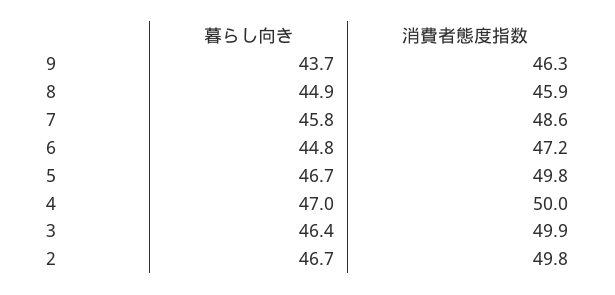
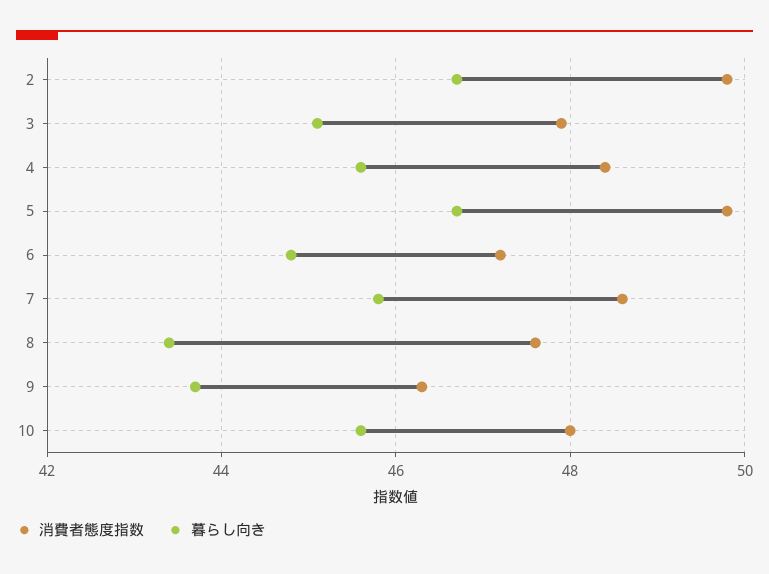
  {
    "暮らし向き": {
      "9": 43.7,
-     "8": 44.9,
+     "8": 43.5,
      "7": 45.8,
      "6": 44.8,
      "5": 46.7,
-     "4": 47,
+     "4": 45.5,
-     "3": 46.4,
+     "3": 45,
-     "2": 46.7
+     "2": 46.7,
+     "10": 45.5
    },
    "消費者態度指数": {
      "9": 46.3,
-     "8": 45.9,
+     "8": 47.5,
      "7": 48.6,
      "6": 47.2,
      "5": 49.8,
-     "4": 50,
+     "4": 48.5,
-     "3": 49.9,
+     "3": 48,
-     "2": 49.8
+     "2": 49.8,
+     "10": 48
    }
  }

